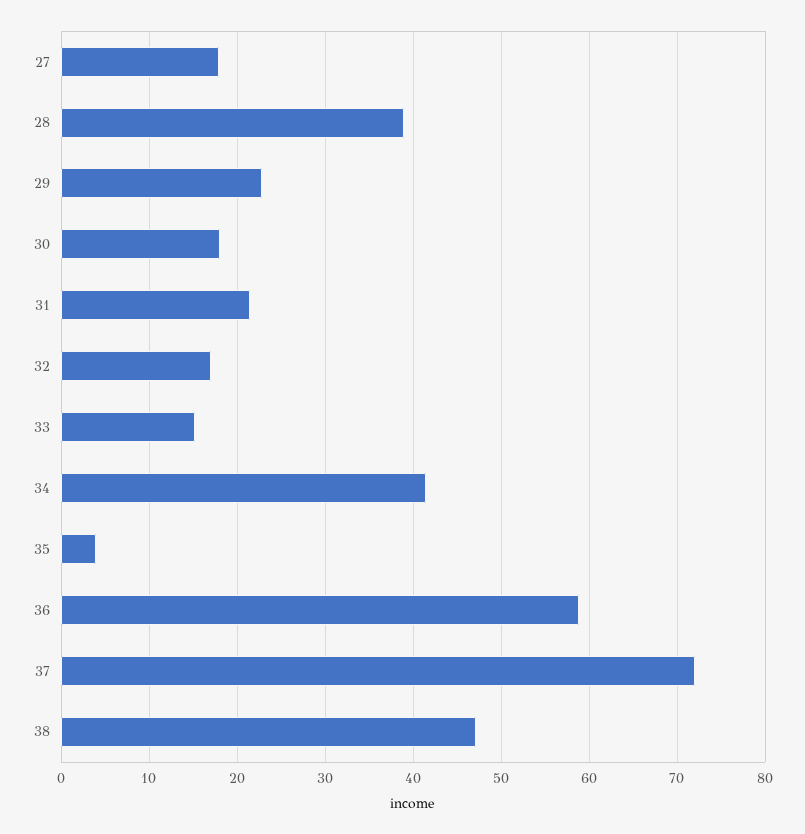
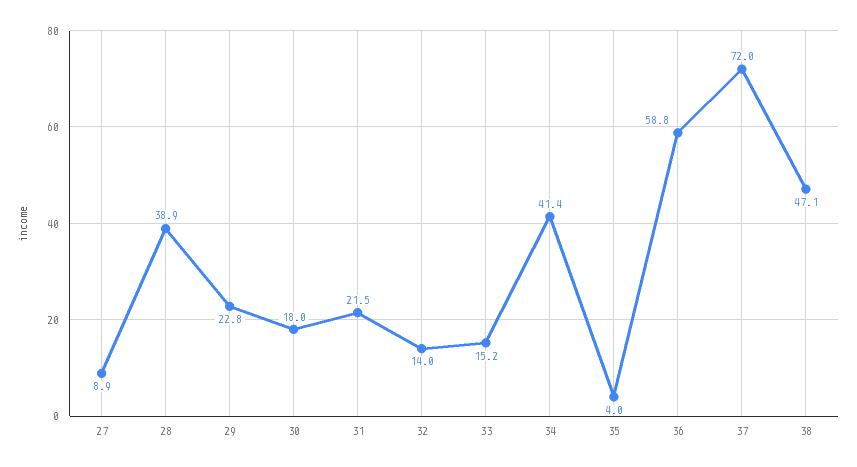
  {
-   "27": 18,
+   "27": 8.9,
    "28": 38.9,
    "29": 22.8,
    "30": 18,
    "31": 21.5,
-   "32": 17,
+   "32": 14,
    "33": 15.2,
    "34": 41.4,
    "35": 4,
    "36": 58.8,
    "37": 72,
    "38": 47.1
  }

